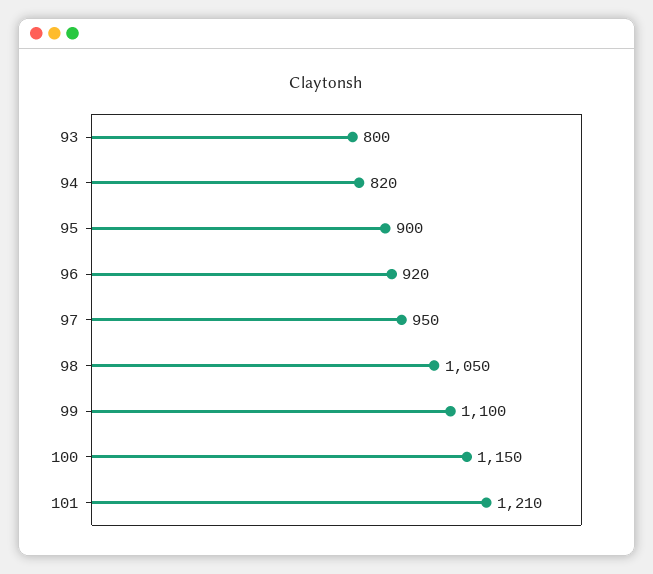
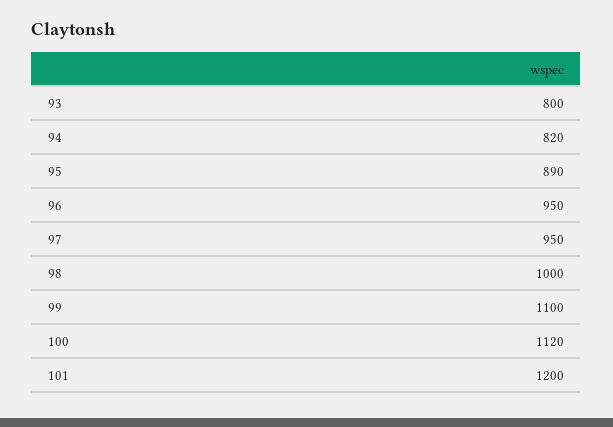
  {
    "93": 800,
    "94": 820,
-   "95": 900,
+   "95": 890,
-   "96": 920,
+   "96": 950,
    "97": 950,
-   "98": 1050,
+   "98": 1000,
    "99": 1100,
-   "100": 1150,
+   "100": 1120,
-   "101": 1210
+   "101": 1200
  }

